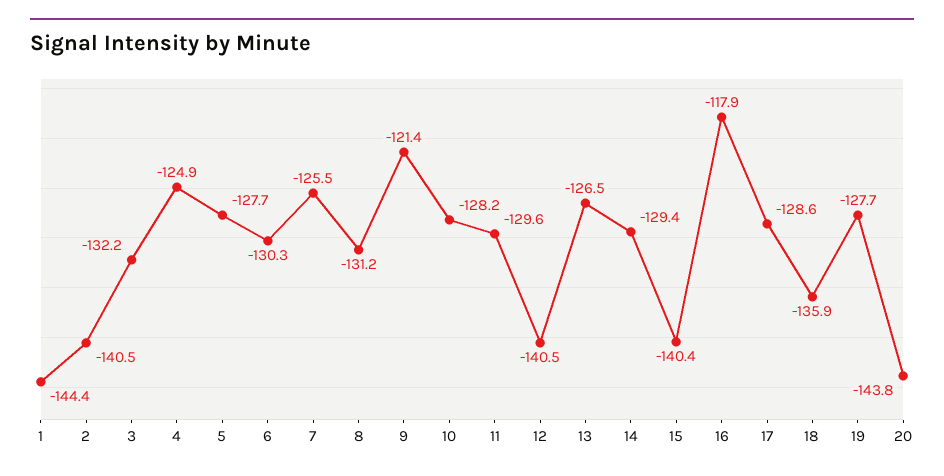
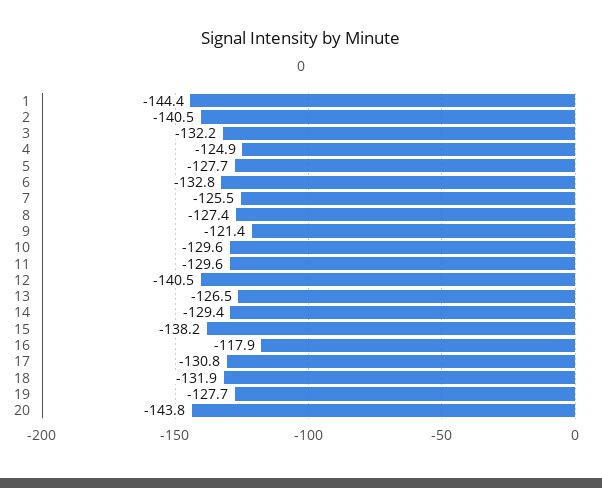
  {
    "1": -144.4,
    "2": -140.5,
    "3": -132.2,
    "4": -124.9,
    "5": -127.7,
-   "6": -130.3,
+   "6": -132.8,
    "7": -125.5,
-   "8": -131.2,
+   "8": -127.4,
    "9": -121.4,
-   "10": -128.2,
+   "10": -129.6,
    "11": -129.6,
    "12": -140.5,
    "13": -126.5,
    "14": -129.4,
-   "15": -140.4,
+   "15": -138.2,
    "16": -117.9,
-   "17": -128.6,
+   "17": -130.8,
-   "18": -135.9,
+   "18": -131.9,
    "19": -127.7,
    "20": -143.8
  }

